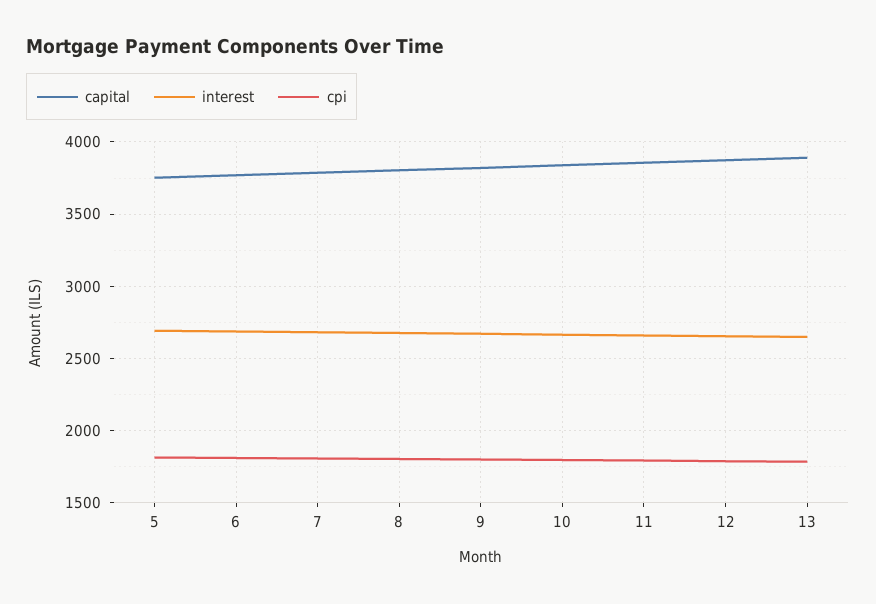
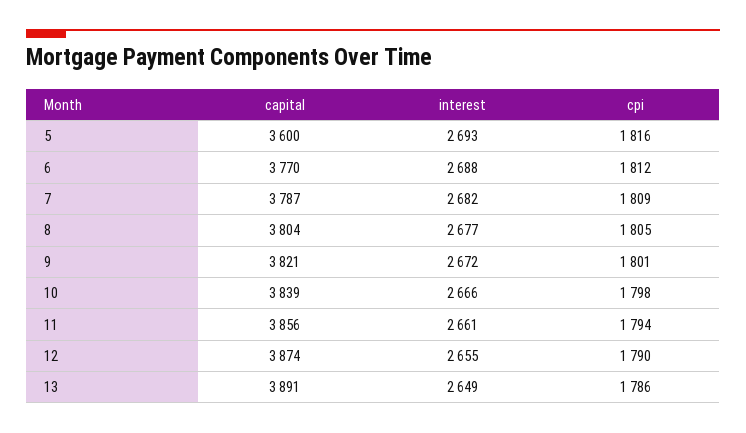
  {
    "capital": {
-     "5": 3750,
+     "5": 3600,
      "6": 3770,
      "7": 3787,
      "8": 3804,
      "9": 3821,
      "10": 3839,
      "11": 3856,
      "12": 3874,
      "13": 3891
    },
    "interest": {
      "5": 2693,
      "6": 2688,
      "7": 2682,
      "8": 2677,
      "9": 2672,
      "10": 2666,
      "11": 2661,
      "12": 2655,
      "13": 2649
    },
    "cpi": {
      "5": 1816,
      "6": 1812,
      "7": 1809,
      "8": 1805,
      "9": 1801,
      "10": 1798,
      "11": 1794,
      "12": 1790,
      "13": 1786
    }
  }

